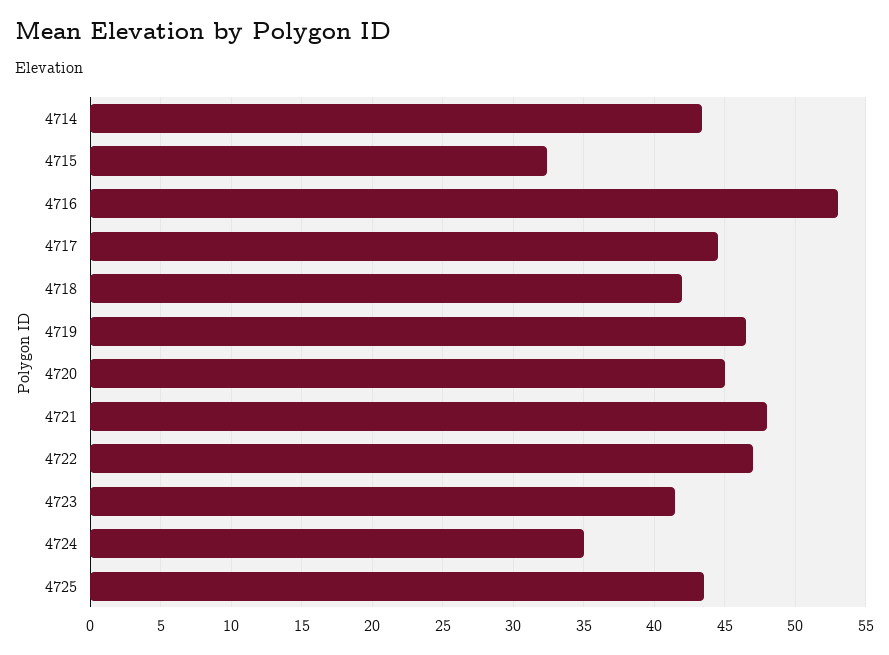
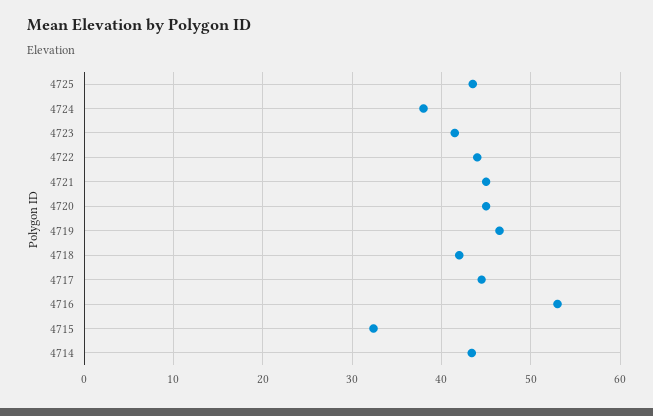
  {
    "4714": 43.5,
    "4715": 32.5,
    "4716": 53,
    "4717": 44.5,
    "4718": 42,
    "4719": 46.5,
    "4720": 45,
-   "4721": 48,
+   "4721": 45,
-   "4722": 47,
+   "4722": 44,
    "4723": 41.5,
-   "4724": 35,
+   "4724": 38,
    "4725": 43.5
  }

